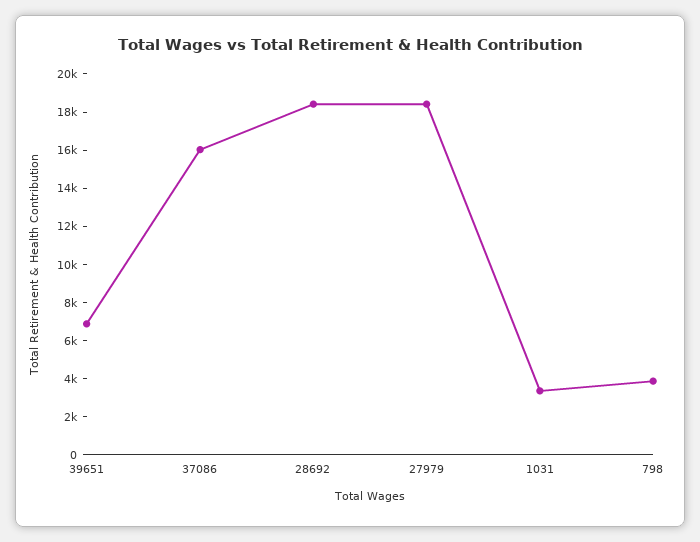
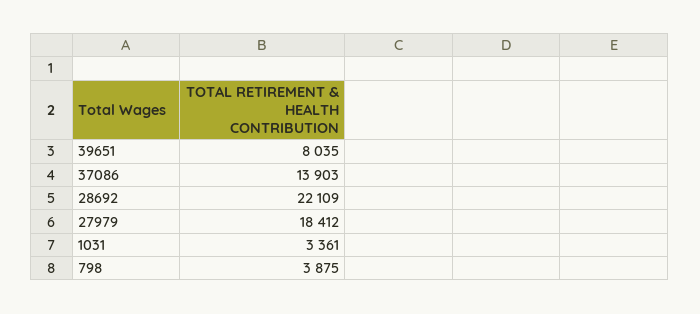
  {
-   "39651": 7000,
+   "39651": 8035,
-   "37086": 16000,
+   "37086": 13903,
-   "28692": 18500,
+   "28692": 22109,
    "27979": 18412,
    "1031": 3361,
    "798": 3875
  }

